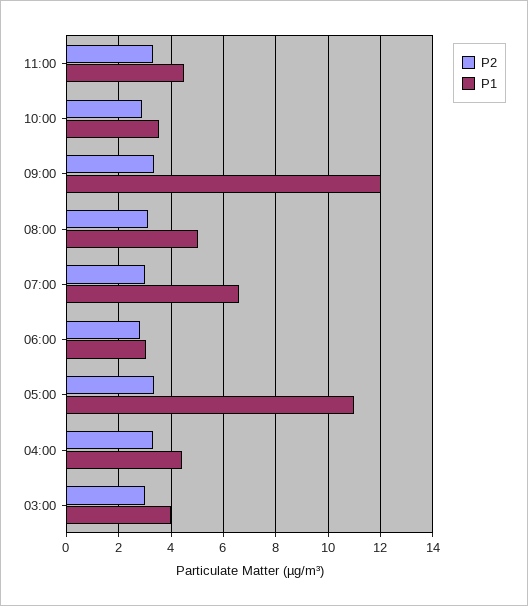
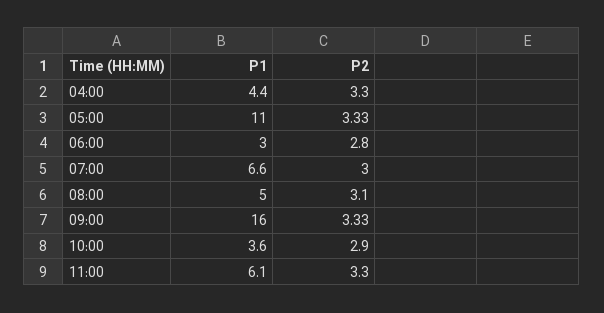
  {
    "P2": {
      "11:00": 3.3,
      "10:00": 2.9,
      "09:00": 3.33,
      "08:00": 3.1,
      "07:00": 3,
      "06:00": 2.8,
      "05:00": 3.33,
-     "04:00": 3.3,
+     "04:00": 3.3
-     "03:00": 3
    },
    "P1": {
-     "11:00": 4.5,
+     "11:00": 6.1,
      "10:00": 3.6,
-     "09:00": 12,
+     "09:00": 16,
      "08:00": 5,
      "07:00": 6.6,
      "06:00": 3,
      "05:00": 11,
-     "04:00": 4.4,
+     "04:00": 4.4
-     "03:00": 4
    }
  }

